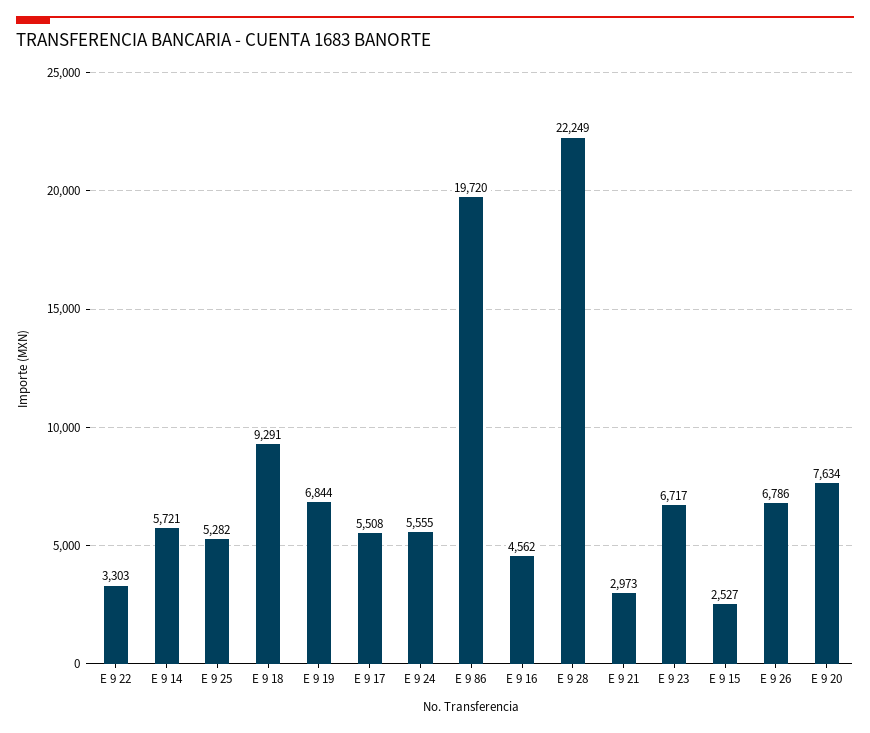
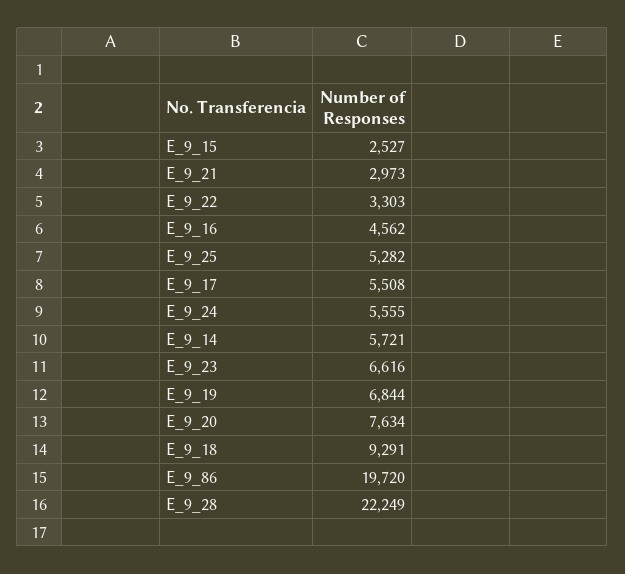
  {
    "E 9 22": 3303,
    "E 9 14": 5721,
    "E 9 25": 5282,
    "E 9 18": 9291,
    "E 9 19": 6844,
    "E 9 17": 5508,
    "E 9 24": 5555,
    "E 9 86": 19720,
    "E 9 16": 4562,
    "E 9 28": 22249,
    "E 9 21": 2973,
-   "E 9 23": 6717,
+   "E 9 23": 6616,
    "E 9 15": 2527,
-   "E 9 26": 6786,
    "E 9 20": 7634
  }

